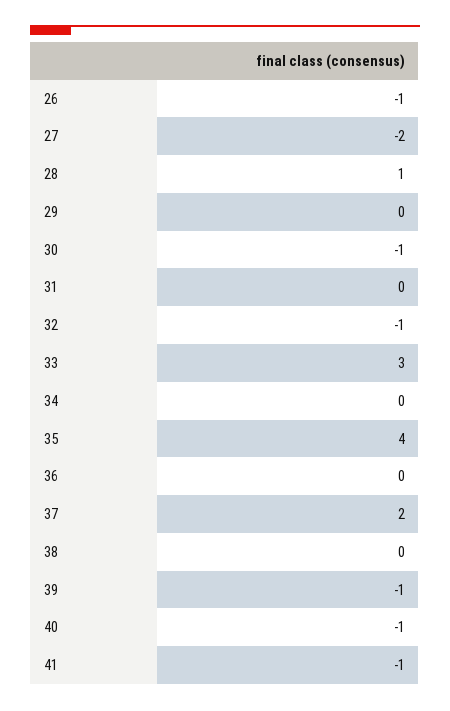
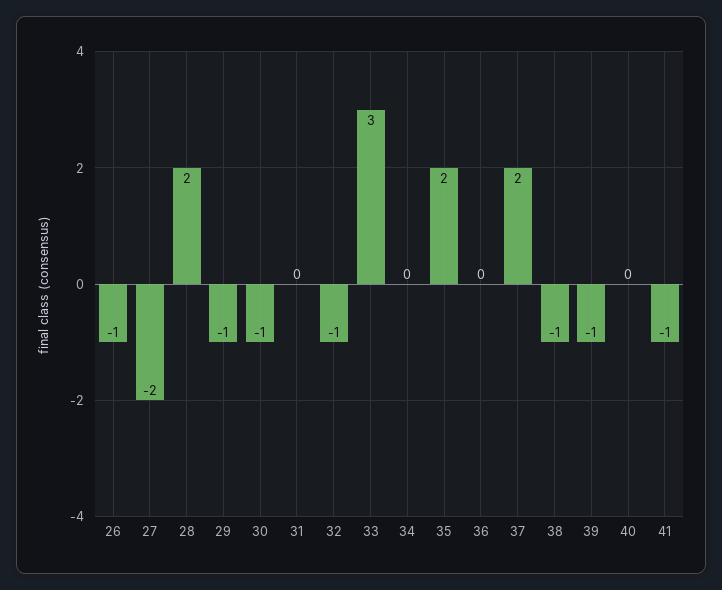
  {
    "26": -1,
    "27": -2,
-   "28": 1,
+   "28": 2,
-   "29": 0,
+   "29": -1,
    "30": -1,
    "31": 0,
    "32": -1,
    "33": 3,
    "34": 0,
-   "35": 4,
+   "35": 2,
    "36": 0,
    "37": 2,
-   "38": 0,
+   "38": -1,
    "39": -1,
-   "40": -1,
+   "40": 0,
    "41": -1
  }

